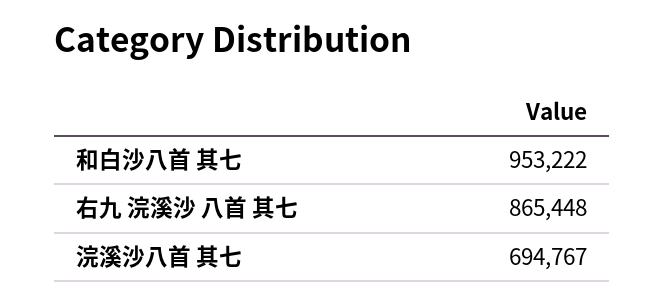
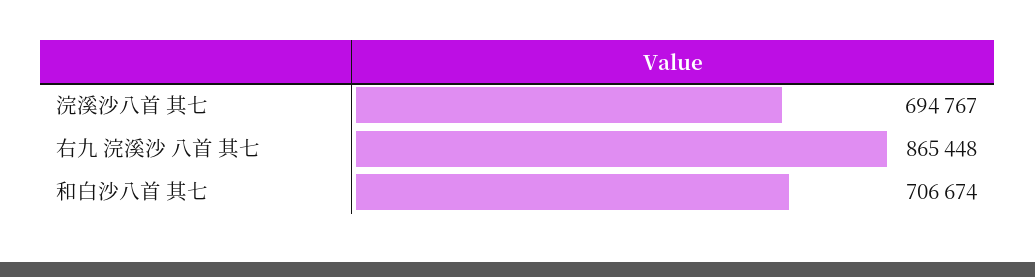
  {
-   "和白沙八首 其七": 953222,
+   "和白沙八首 其七": 706674,
    "右九 浣溪沙 八首 其七": 865448,
    "浣溪沙八首 其七": 694767
  }

